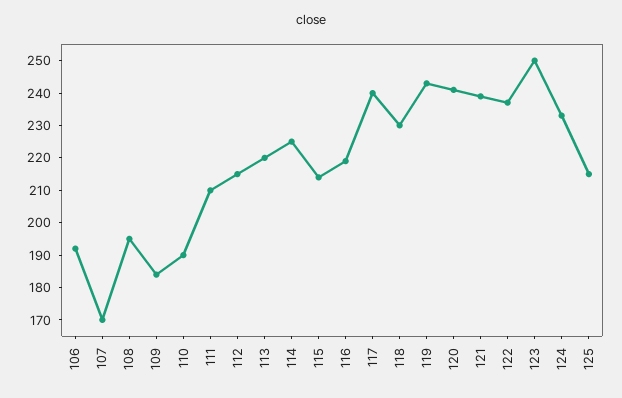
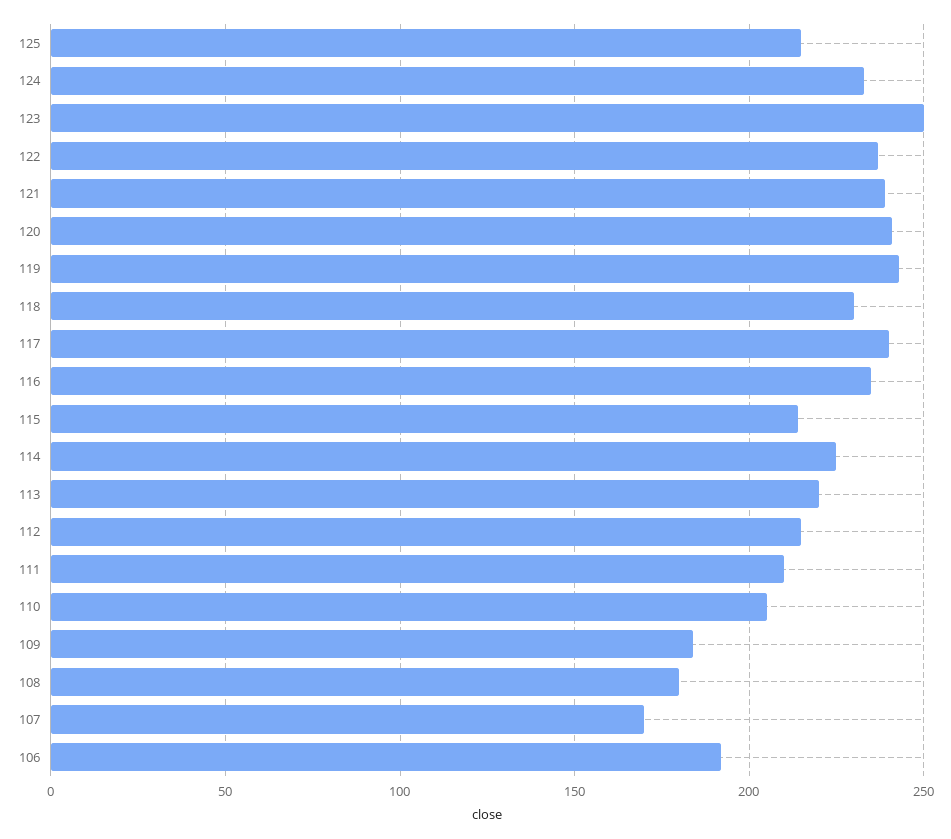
  {
    "106": 190,
    "107": 170,
-   "108": 195,
+   "108": 180,
    "109": 185,
-   "110": 190,
+   "110": 205,
    "111": 210,
    "112": 215,
    "113": 220,
    "114": 225,
    "115": 215,
-   "116": 220,
+   "116": 235,
    "117": 240,
    "118": 230,
    "119": 245,
    "120": 240,
    "121": 240,
    "122": 235,
    "123": 250,
    "124": 235,
    "125": 215
  }

